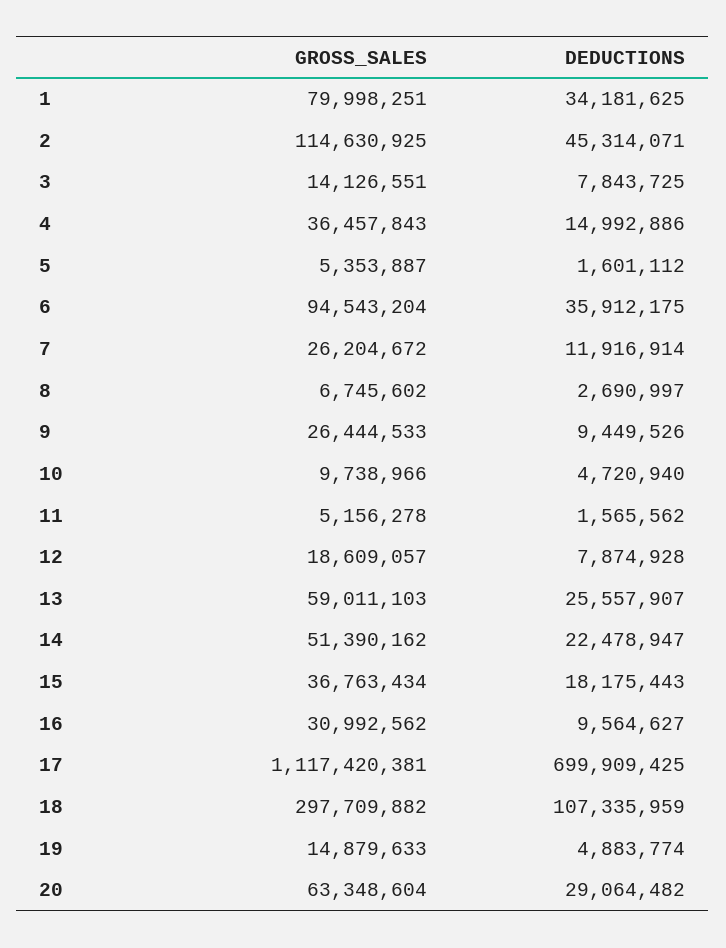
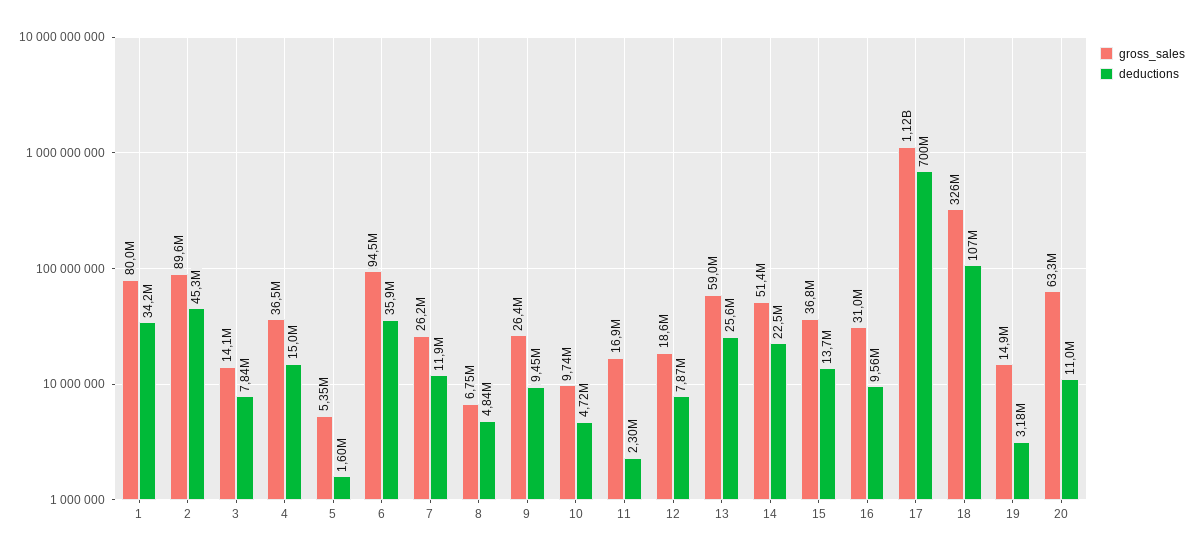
  {
    "GROSS_SALES": {
      "1": 79998251,
-     "2": 114630925,
+     "2": 89600000,
      "3": 14126551,
      "4": 36457843,
      "5": 5353887,
      "6": 94543204,
      "7": 26204672,
      "8": 6745602,
      "9": 26444533,
      "10": 9738966,
-     "11": 5156278,
+     "11": 16900000,
      "12": 18609057,
      "13": 59011103,
      "14": 51390162,
      "15": 36763434,
      "16": 30992562,
      "17": 1117420381,
-     "18": 297709882,
+     "18": 326000000,
      "19": 14879633,
      "20": 63348604
    },
    "DEDUCTIONS": {
      "1": 34181625,
      "2": 45314071,
      "3": 7843725,
      "4": 14992886,
      "5": 1601112,
      "6": 35912175,
      "7": 11916914,
-     "8": 2690997,
+     "8": 4840000,
      "9": 9449526,
      "10": 4720940,
-     "11": 1565562,
+     "11": 2300000,
      "12": 7874928,
      "13": 25557907,
      "14": 22478947,
-     "15": 18175443,
+     "15": 13700000,
      "16": 9564627,
      "17": 699909425,
      "18": 107335959,
-     "19": 4883774,
+     "19": 3180000,
-     "20": 29064482
+     "20": 11000000
    }
  }

